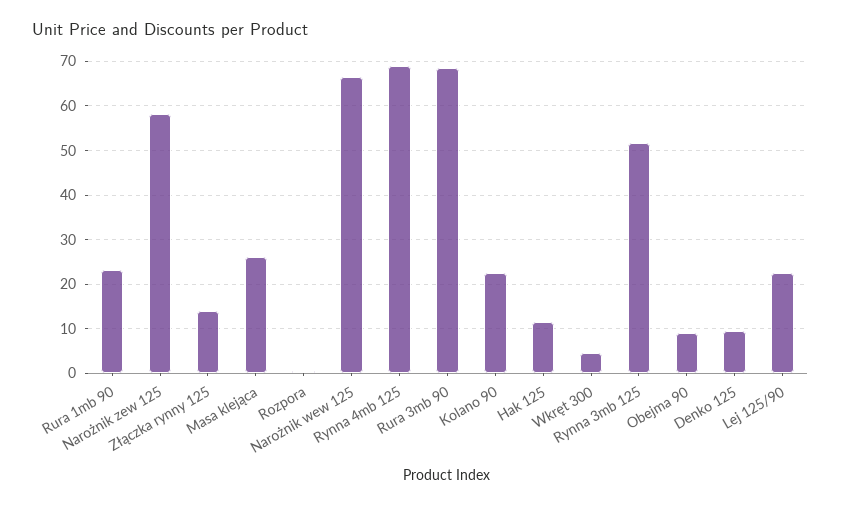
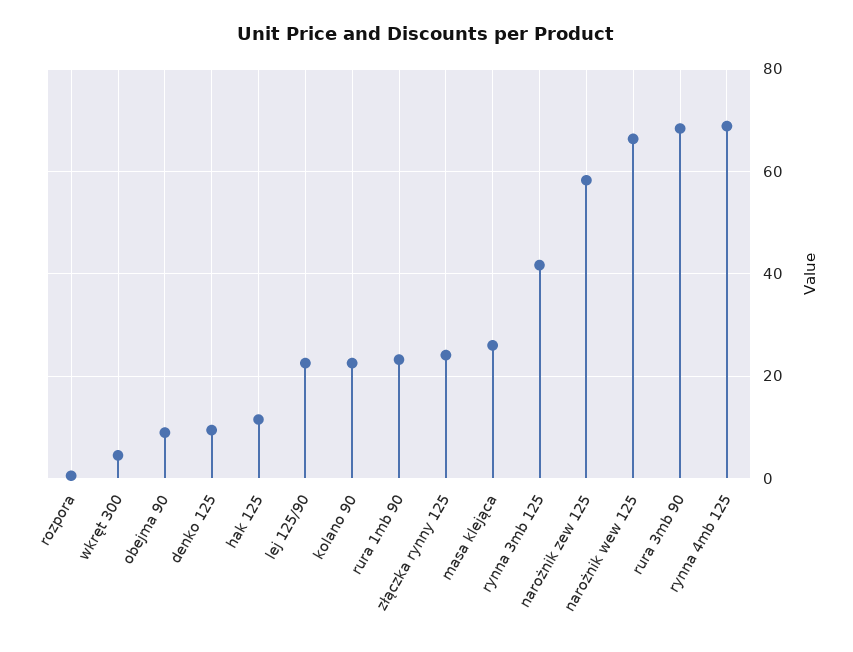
  {
    "Rura 1mb 90": 24,
    "Narożnik zew 125": 58,
-   "Złączka rynny 125": 14,
+   "Złączka rynny 125": 24,
    "Masa klejąca": 26,
    "Rozpora": 0,
    "Narożnik wew 125": 66,
    "Rynna 4mb 125": 68,
    "Rura 3mb 90": 68,
    "Kolano 90": 22,
    "Hak 125": 12,
    "Wkręt 300": 4,
-   "Rynna 3mb 125": 52,
+   "Rynna 3mb 125": 42,
    "Obejma 90": 8,
    "Denko 125": 10,
    "Lej 125/90": 22
  }

